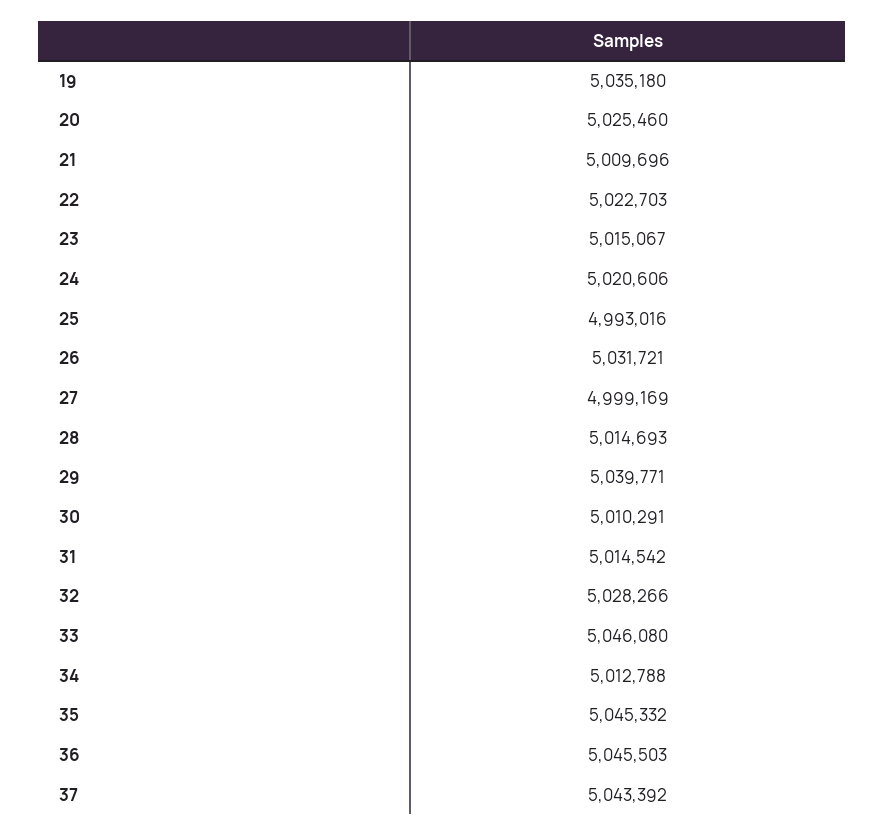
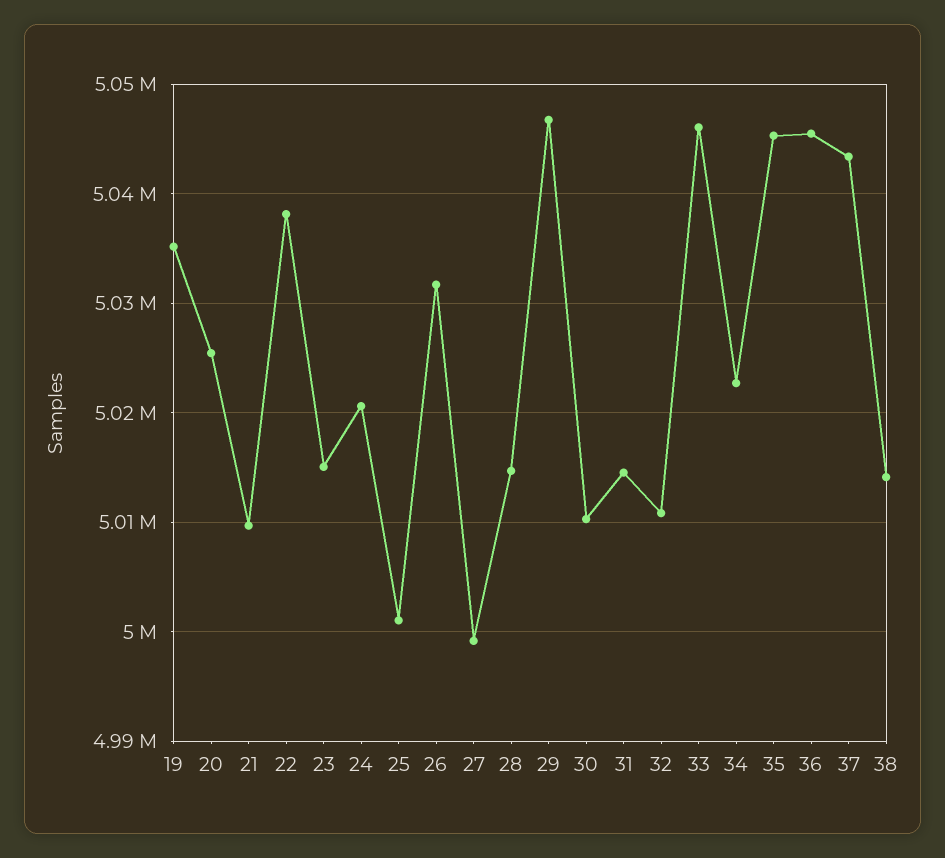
  {
    "19": 5035180,
    "20": 5025460,
    "21": 5009696,
-   "22": 5022703,
+   "22": 5038000,
    "23": 5015067,
    "24": 5020606,
-   "25": 4993016,
+   "25": 5001000,
    "26": 5031721,
    "27": 4999169,
    "28": 5014693,
-   "29": 5039771,
+   "29": 5047000,
    "30": 5010291,
    "31": 5014542,
-   "32": 5028266,
+   "32": 5011000,
    "33": 5046080,
-   "34": 5012788,
+   "34": 5023000,
    "35": 5045332,
    "36": 5045503,
-   "37": 5043392
+   "37": 5043392,
+   "38": 5014000
  }

